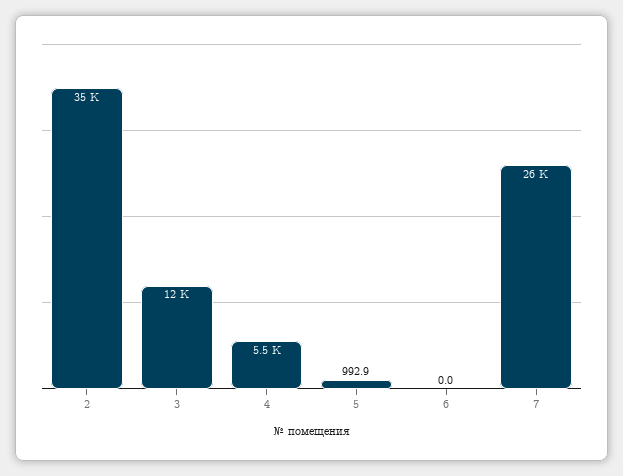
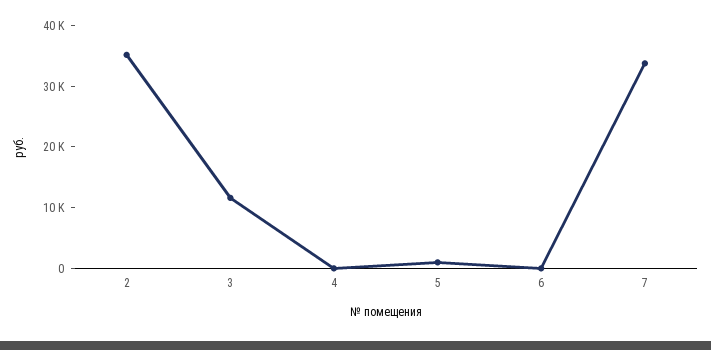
  {
    "2": 35000,
    "3": 12000,
-   "4": 5500,
+   "4": 0,
    "5": 992.9,
    "6": 0,
-   "7": 26000
+   "7": 34000
  }

